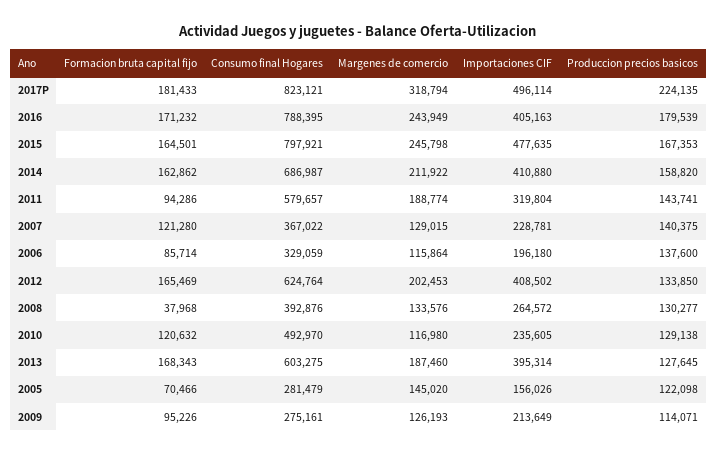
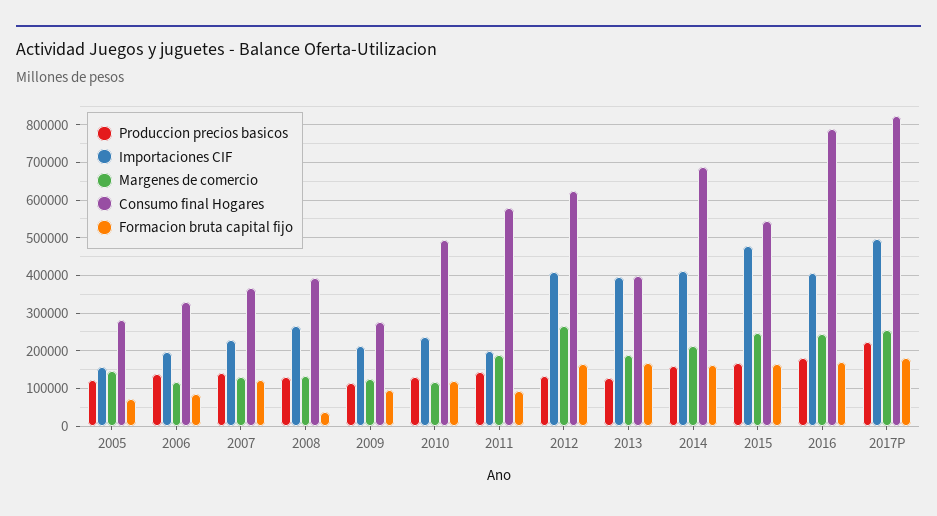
  {
    "Formacion bruta capital fijo": {
      "2017P": 181433,
      "2016": 171232,
      "2015": 164501,
      "2014": 162862,
      "2011": 94286,
      "2007": 121280,
      "2006": 85714,
      "2012": 165469,
      "2008": 37968,
      "2010": 120632,
      "2013": 168343,
      "2005": 70466,
      "2009": 95226
    },
    "Consumo final Hogares": {
      "2017P": 823121,
      "2016": 788395,
-     "2015": 797921,
+     "2015": 540000,
      "2014": 686987,
      "2011": 579657,
      "2007": 367022,
      "2006": 329059,
      "2012": 624764,
      "2008": 392876,
      "2010": 492970,
-     "2013": 603275,
+     "2013": 400000,
      "2005": 281479,
      "2009": 275161
    },
    "Margenes de comercio": {
-     "2017P": 318794,
+     "2017P": 260000,
      "2016": 243949,
      "2015": 245798,
      "2014": 211922,
      "2011": 188774,
      "2007": 129015,
      "2006": 115864,
-     "2012": 202453,
+     "2012": 260000,
      "2008": 133576,
      "2010": 116980,
      "2013": 187460,
      "2005": 145020,
      "2009": 126193
    },
    "Importaciones CIF": {
      "2017P": 496114,
      "2016": 405163,
      "2015": 477635,
      "2014": 410880,
-     "2011": 319804,
+     "2011": 200000,
      "2007": 228781,
      "2006": 196180,
      "2012": 408502,
      "2008": 264572,
      "2010": 235605,
      "2013": 395314,
      "2005": 156026,
      "2009": 213649
    },
    "Produccion precios basicos": {
      "2017P": 224135,
      "2016": 179539,
      "2015": 167353,
      "2014": 158820,
      "2011": 143741,
      "2007": 140375,
      "2006": 137600,
      "2012": 133850,
      "2008": 130277,
      "2010": 129138,
      "2013": 127645,
      "2005": 122098,
      "2009": 114071
    }
  }

